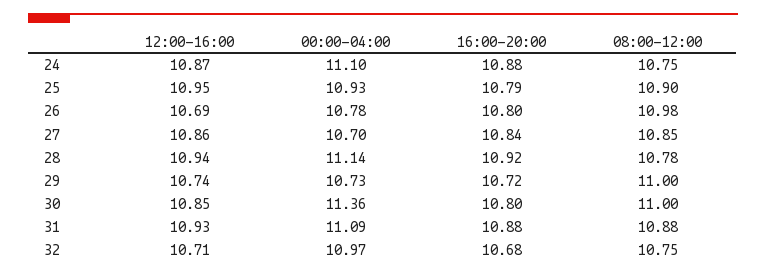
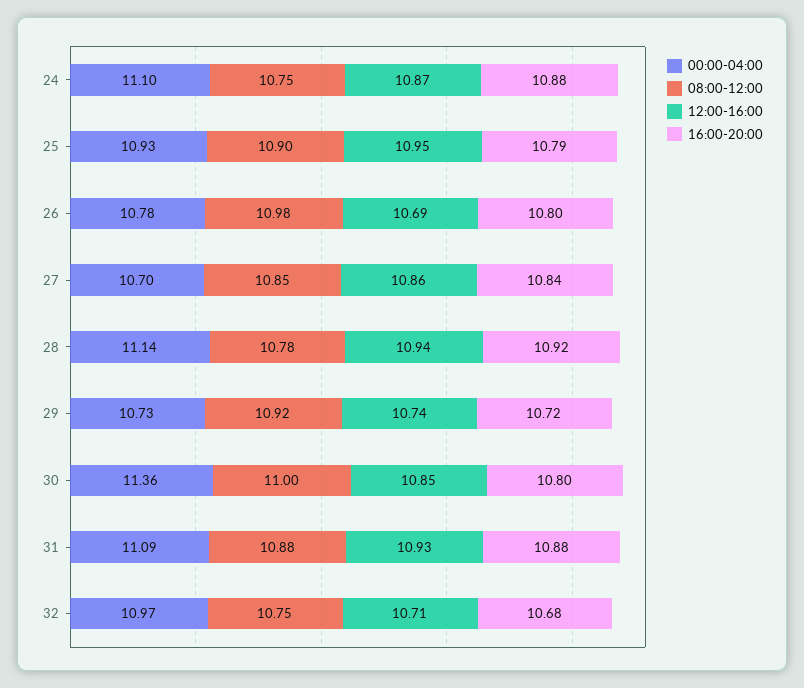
  {
    "12:00-16:00": {
      "24": 10.87,
      "25": 10.95,
      "26": 10.69,
      "27": 10.86,
      "28": 10.94,
      "29": 10.74,
      "30": 10.85,
      "31": 10.93,
      "32": 10.71
    },
    "00:00-04:00": {
      "24": 11.1,
      "25": 10.93,
      "26": 10.78,
      "27": 10.7,
      "28": 11.14,
      "29": 10.73,
      "30": 11.36,
      "31": 11.09,
      "32": 10.97
    },
    "16:00-20:00": {
      "24": 10.88,
      "25": 10.79,
      "26": 10.8,
      "27": 10.84,
      "28": 10.92,
      "29": 10.72,
      "30": 10.8,
      "31": 10.88,
      "32": 10.68
    },
    "08:00-12:00": {
      "24": 10.75,
      "25": 10.9,
      "26": 10.98,
      "27": 10.85,
      "28": 10.78,
-     "29": 11,
+     "29": 10.92,
      "30": 11,
      "31": 10.88,
      "32": 10.75
    }
  }

